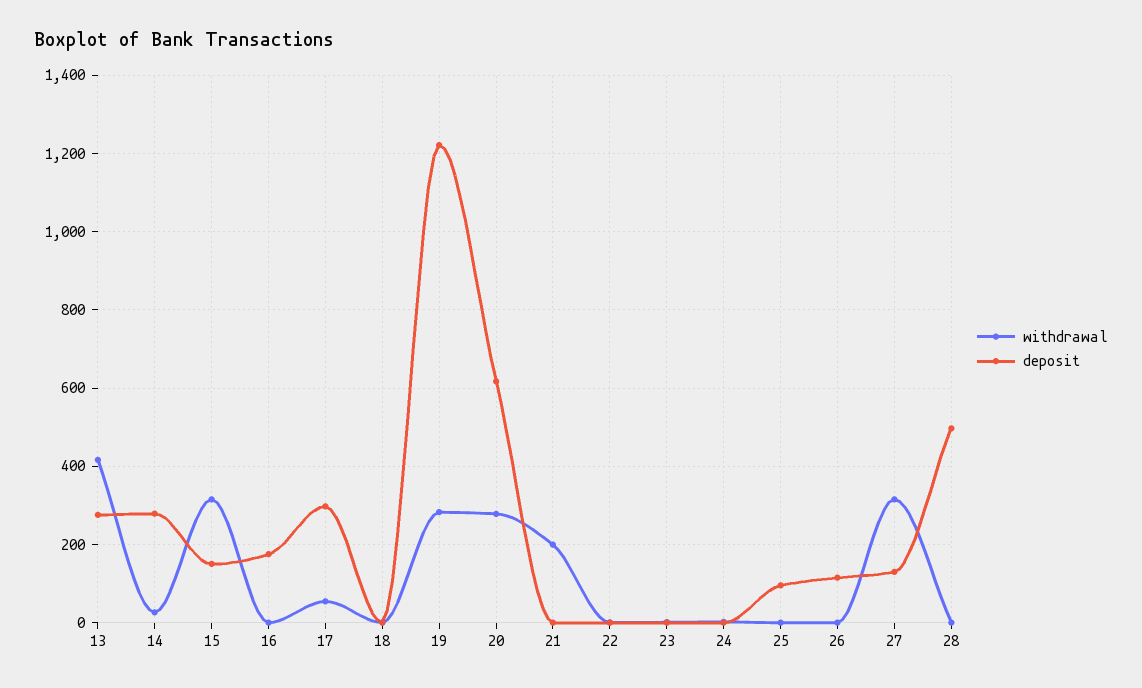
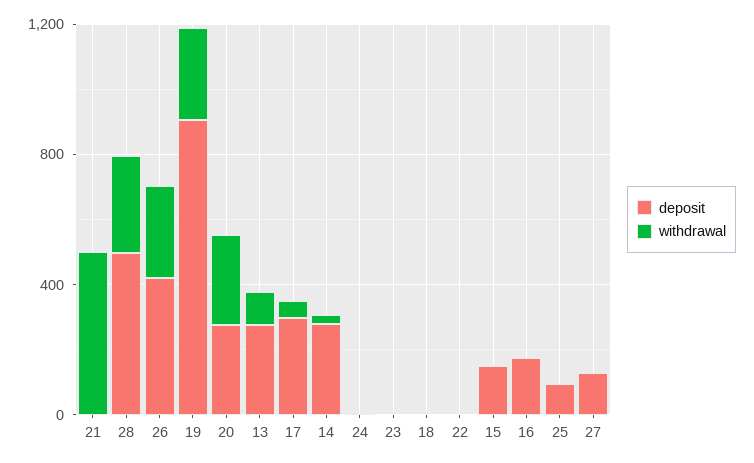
  {
    "withdrawal": {
-     "13": 420,
+     "13": 100,
      "14": 20,
-     "15": 320,
+     "15": 0,
      "16": 0,
      "17": 60,
      "18": 0,
      "19": 280,
      "20": 280,
-     "21": 200,
+     "21": 500,
      "22": 0,
      "23": 0,
      "24": 0,
      "25": 0,
-     "26": 0,
+     "26": 300,
-     "27": 320,
+     "27": 0,
-     "28": 0
+     "28": 300
    },
    "deposit": {
      "13": 280,
      "14": 280,
      "15": 160,
      "16": 180,
      "17": 300,
      "18": 0,
-     "19": 1220,
+     "19": 900,
-     "20": 620,
+     "20": 300,
      "21": 0,
      "22": 0,
      "23": 0,
      "24": 0,
      "25": 100,
-     "26": 120,
+     "26": 400,
      "27": 140,
      "28": 500
    }
  }

